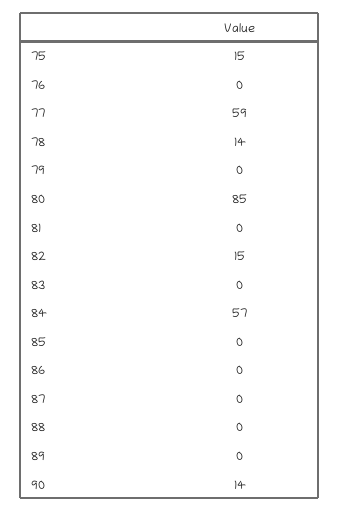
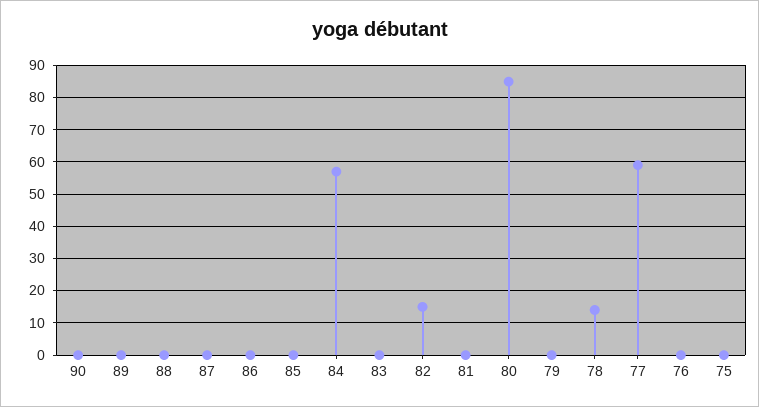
  {
-   "75": 15,
+   "75": 0,
    "76": 0,
    "77": 59,
    "78": 14,
    "79": 0,
    "80": 85,
    "81": 0,
    "82": 15,
    "83": 0,
    "84": 57,
    "85": 0,
    "86": 0,
    "87": 0,
    "88": 0,
    "89": 0,
-   "90": 14
+   "90": 0
  }

